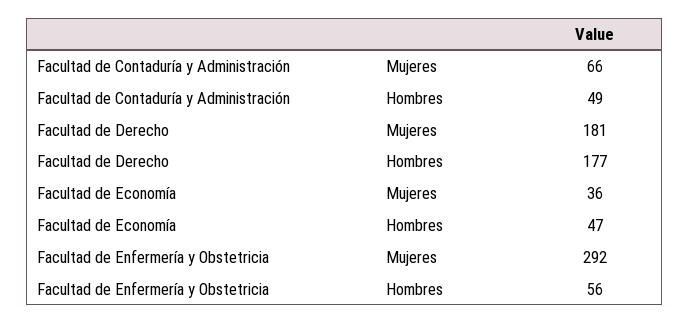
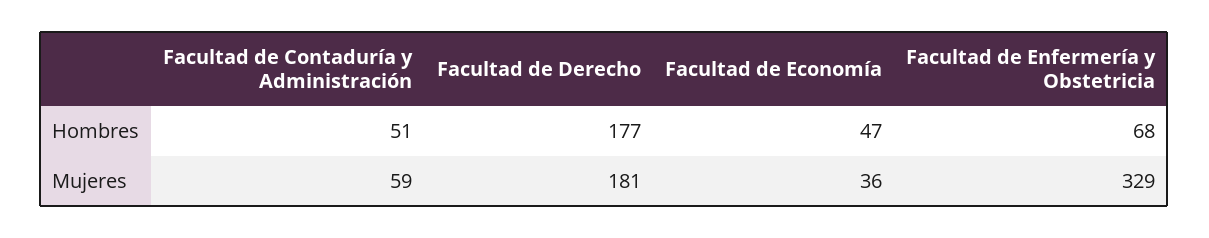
  {
    "Facultad de Contaduría y Administración": {
-     "Mujeres": 66,
+     "Mujeres": 59,
-     "Hombres": 49
+     "Hombres": 51
    },
    "Facultad de Derecho": {
      "Mujeres": 181,
      "Hombres": 177
    },
    "Facultad de Economía": {
      "Mujeres": 36,
      "Hombres": 47
    },
    "Facultad de Enfermería y Obstetricia": {
-     "Mujeres": 292,
+     "Mujeres": 329,
-     "Hombres": 56
+     "Hombres": 68
    }
  }

